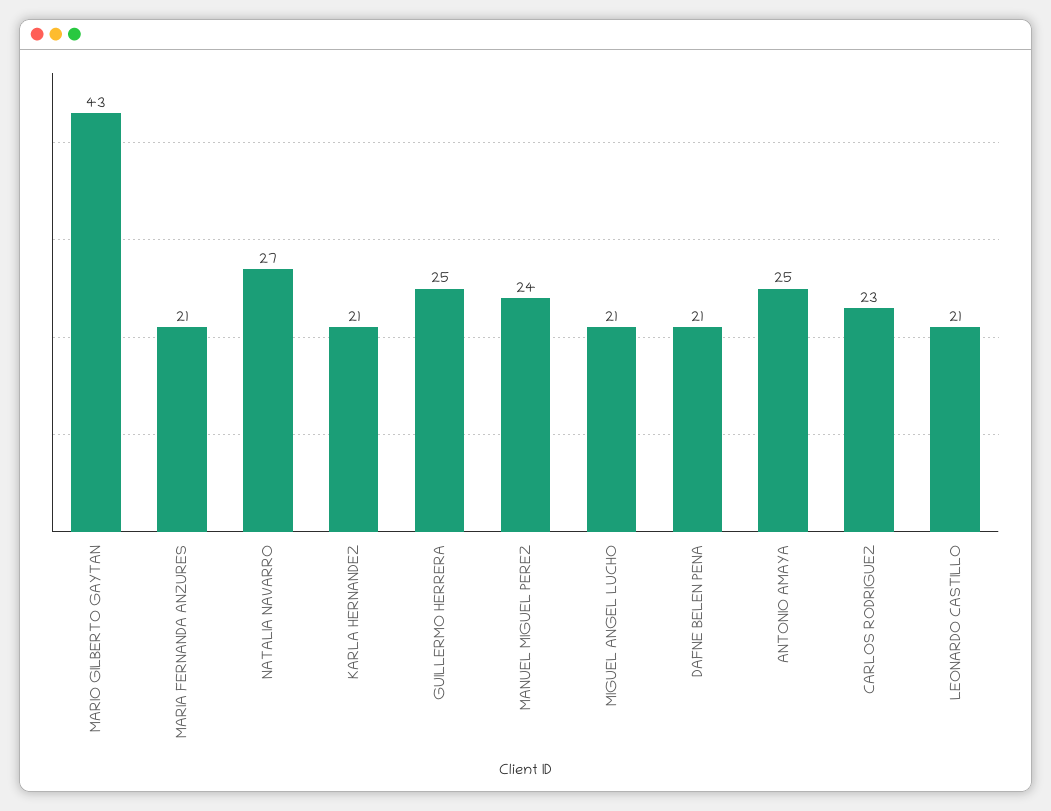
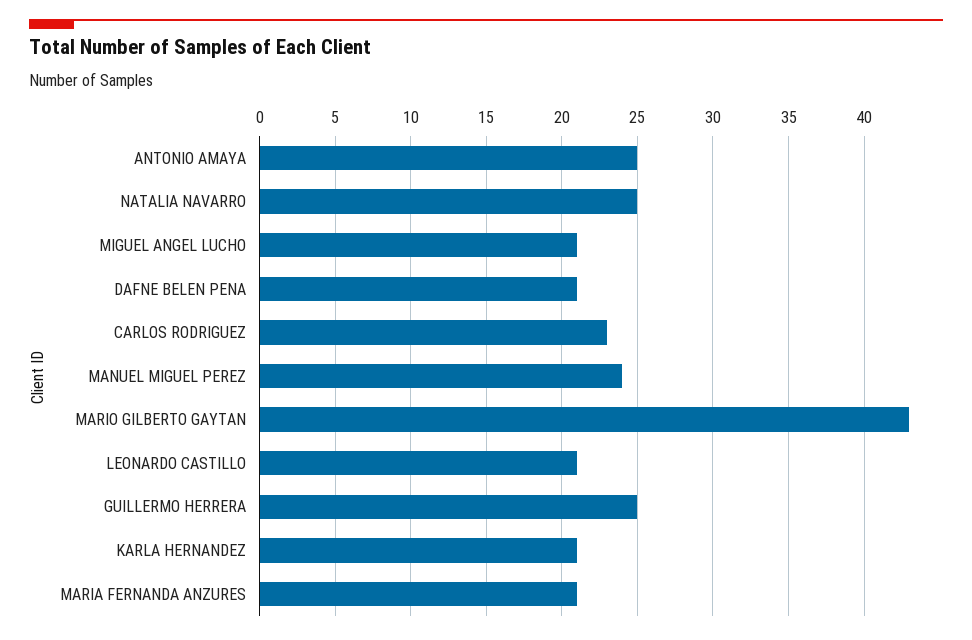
  {
    "MARIO GILBERTO GAYTAN": 43,
    "MARIA FERNANDA ANZURES": 21,
-   "NATALIA NAVARRO": 27,
+   "NATALIA NAVARRO": 25,
    "KARLA HERNANDEZ": 21,
    "GUILLERMO HERRERA": 25,
    "MANUEL MIGUEL PEREZ": 24,
    "MIGUEL ANGEL LUCHO": 21,
    "DAFNE BELEN PENA": 21,
    "ANTONIO AMAYA": 25,
    "CARLOS RODRIGUEZ": 23,
    "LEONARDO CASTILLO": 21
  }

